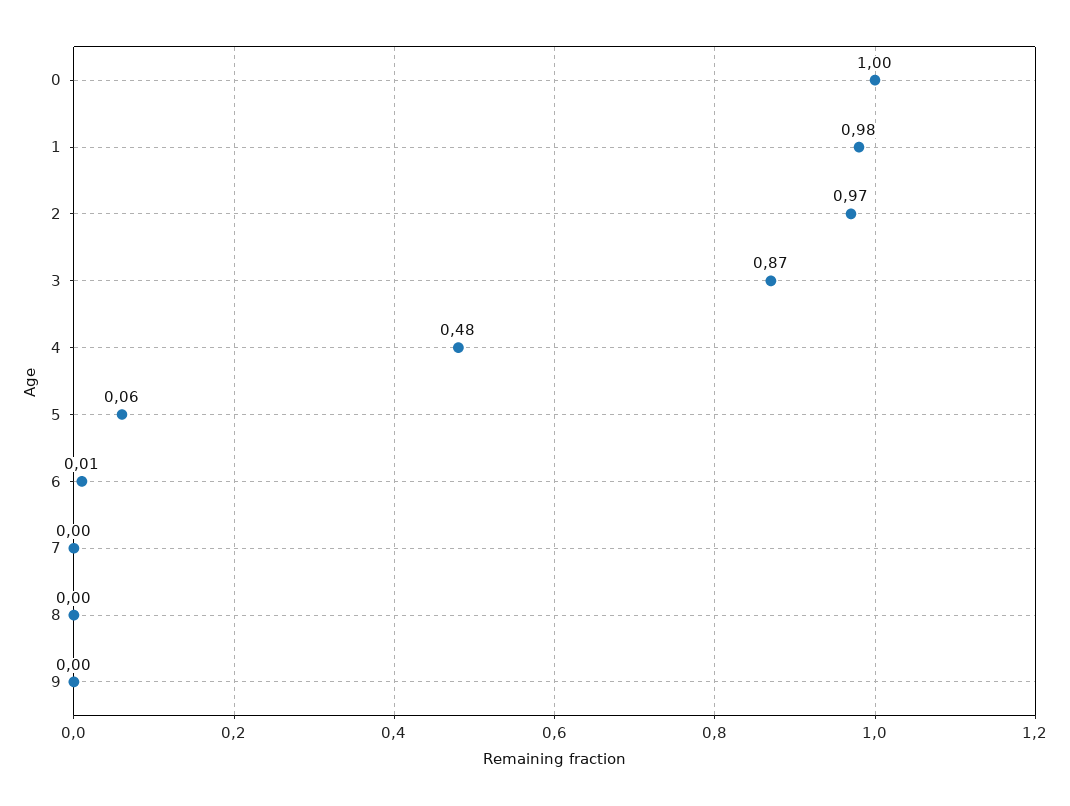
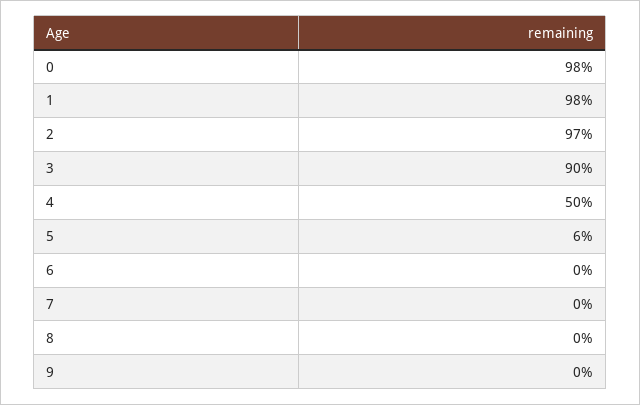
  {
-   "0": 1,
+   "0": 0.98,
    "1": 0.98,
    "2": 0.97,
-   "3": 0.87,
+   "3": 0.9,
-   "4": 0.48,
+   "4": 0.5,
    "5": 0.06,
-   "6": 0.01,
+   "6": 0,
    "7": 0,
    "8": 0,
    "9": 0
  }

